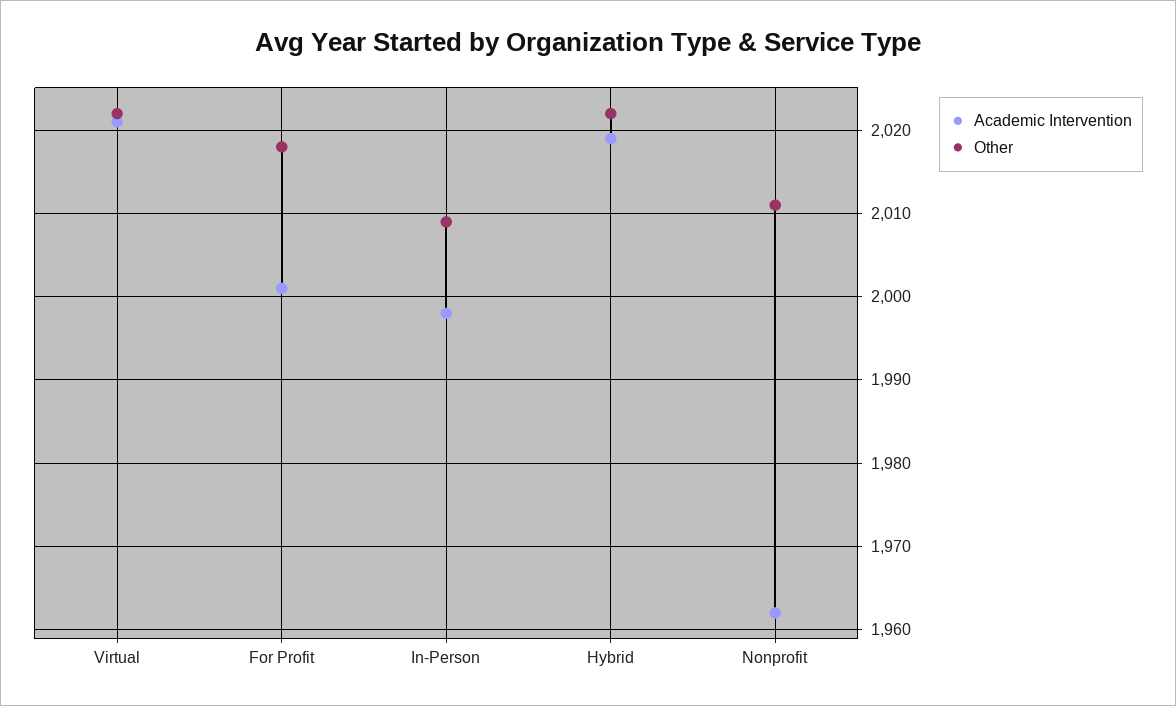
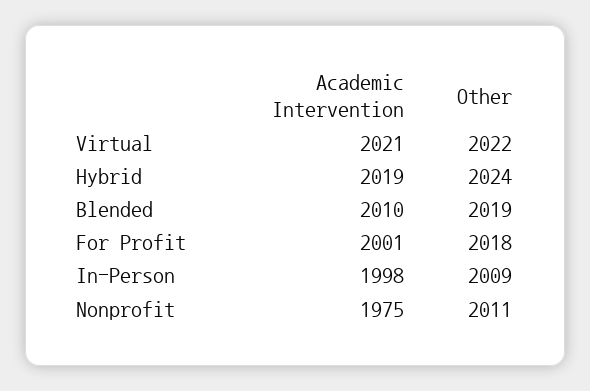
  {
    "Academic Intervention": {
      "Virtual": 2021,
      "For Profit": 2001,
      "In-Person": 1998,
      "Hybrid": 2019,
-     "Nonprofit": 1962
+     "Nonprofit": 1975,
+     "Blended": 2010
    },
    "Other": {
      "Virtual": 2022,
      "For Profit": 2018,
      "In-Person": 2009,
-     "Hybrid": 2022,
+     "Hybrid": 2024,
-     "Nonprofit": 2011
+     "Nonprofit": 2011,
+     "Blended": 2019
    }
  }

